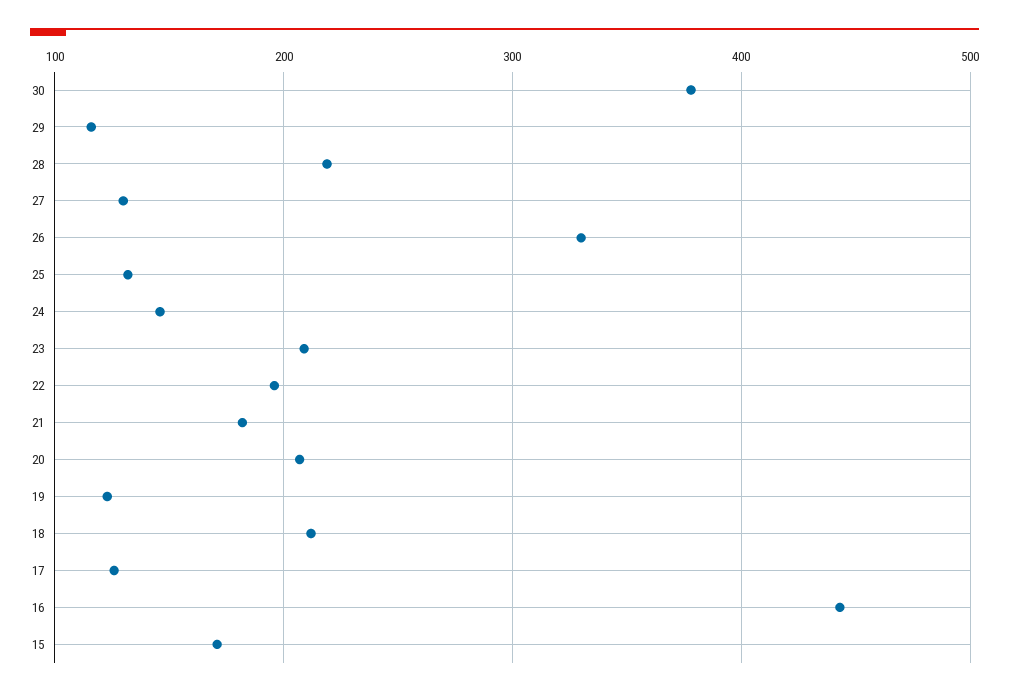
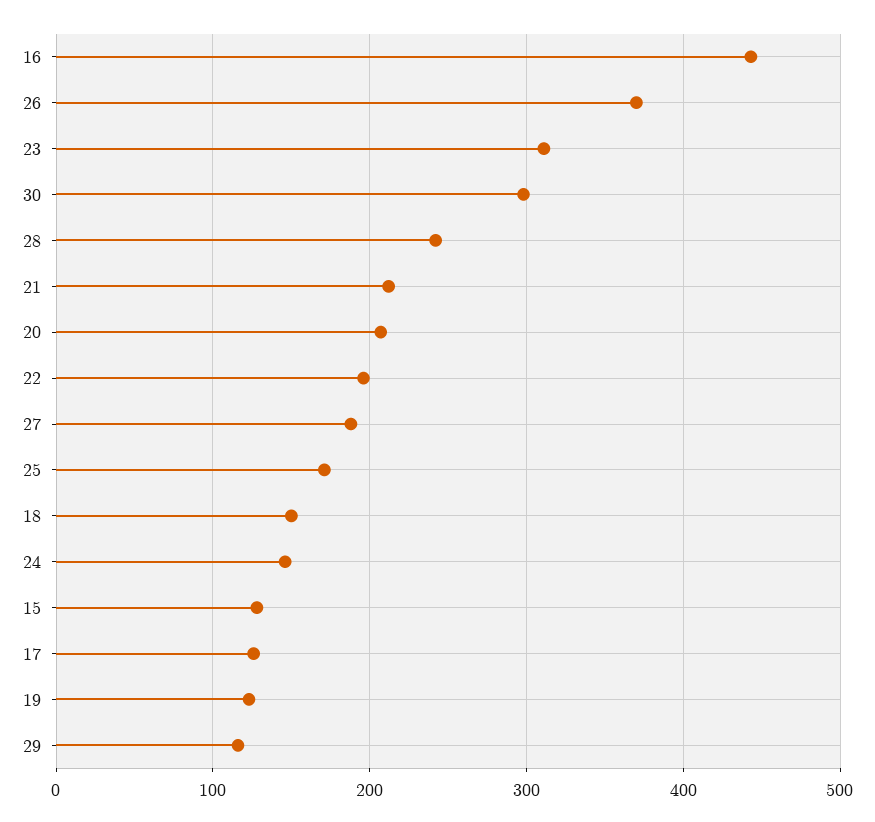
  {
-   "30": 380,
+   "30": 300,
    "29": 120,
-   "28": 220,
+   "28": 240,
-   "27": 130,
+   "27": 190,
-   "26": 330,
+   "26": 370,
-   "25": 130,
+   "25": 170,
    "24": 150,
-   "23": 210,
+   "23": 310,
    "22": 200,
-   "21": 180,
+   "21": 210,
    "20": 210,
    "19": 120,
-   "18": 210,
+   "18": 150,
    "17": 130,
    "16": 440,
-   "15": 170
+   "15": 130
  }

